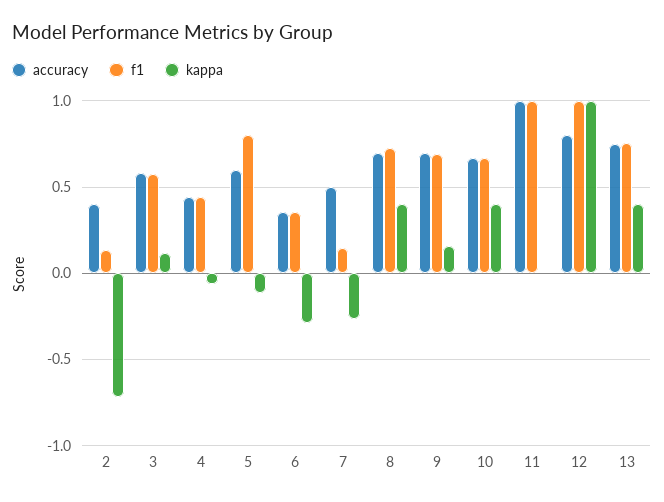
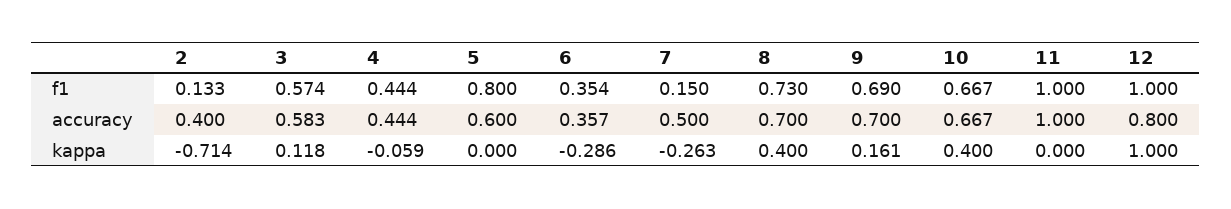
  {
    "accuracy": {
      "2": 0.4,
      "3": 0.583,
      "4": 0.444,
      "5": 0.6,
      "6": 0.357,
      "7": 0.5,
      "8": 0.7,
      "9": 0.7,
      "10": 0.667,
      "11": 1,
-     "12": 0.8,
+     "12": 0.8
-     "13": 0.75
    },
    "f1": {
      "2": 0.133,
      "3": 0.574,
      "4": 0.444,
      "5": 0.8,
      "6": 0.354,
      "7": 0.15,
      "8": 0.73,
      "9": 0.69,
      "10": 0.667,
      "11": 1,
-     "12": 1,
+     "12": 1
-     "13": 0.75
    },
    "kappa": {
      "2": -0.714,
      "3": 0.118,
      "4": -0.059,
-     "5": -0.1,
+     "5": 0,
      "6": -0.286,
      "7": -0.263,
      "8": 0.4,
      "9": 0.161,
      "10": 0.4,
      "11": 0,
-     "12": 1,
+     "12": 1
-     "13": 0.4
    }
  }

